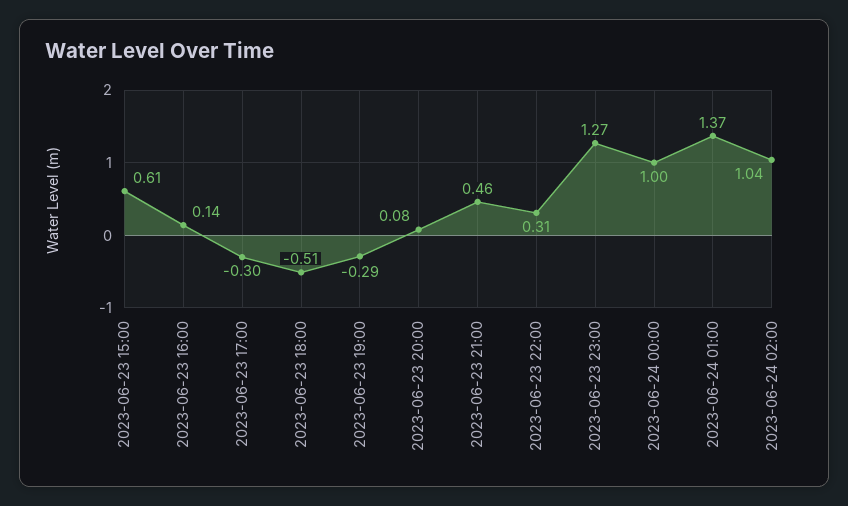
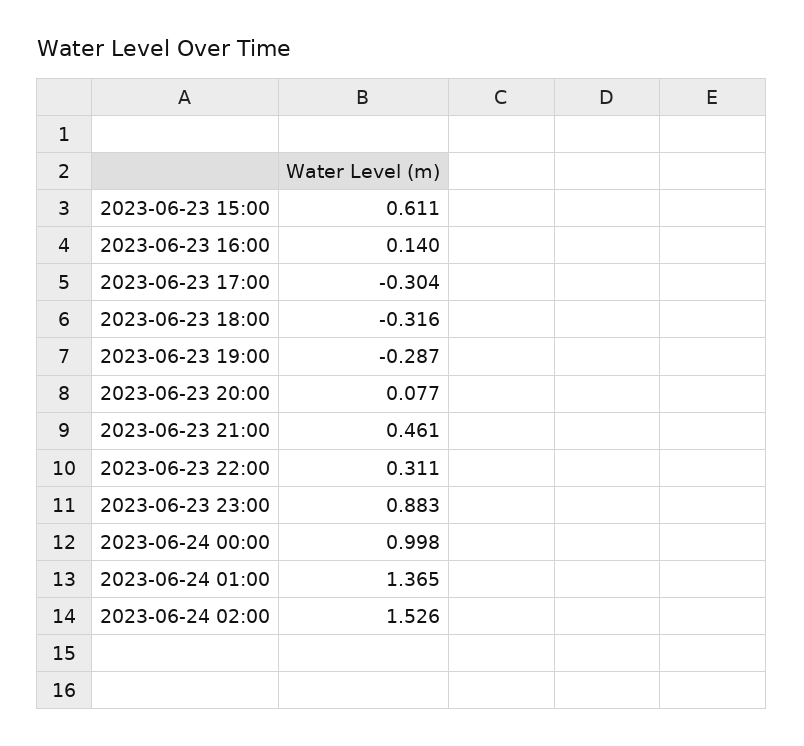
  {
    "2023-06-23 15:00": 0.611,
    "2023-06-23 16:00": 0.14,
    "2023-06-23 17:00": -0.304,
-   "2023-06-23 18:00": -0.51,
+   "2023-06-23 18:00": -0.316,
    "2023-06-23 19:00": -0.287,
    "2023-06-23 20:00": 0.077,
    "2023-06-23 21:00": 0.461,
    "2023-06-23 22:00": 0.311,
-   "2023-06-23 23:00": 1.27,
+   "2023-06-23 23:00": 0.883,
    "2023-06-24 00:00": 0.998,
    "2023-06-24 01:00": 1.365,
-   "2023-06-24 02:00": 1.04
+   "2023-06-24 02:00": 1.526
  }

